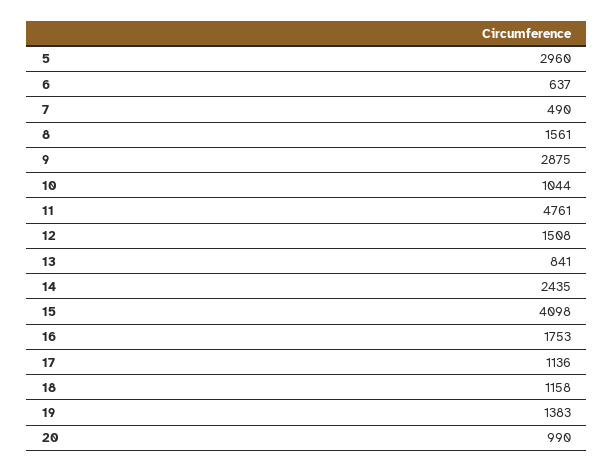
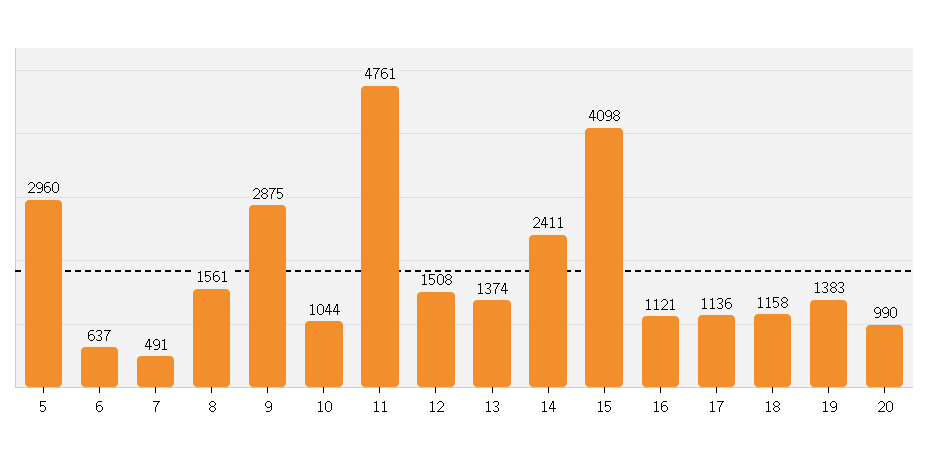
  {
    "5": 2960,
    "6": 637,
-   "7": 490,
+   "7": 491,
    "8": 1561,
    "9": 2875,
    "10": 1044,
    "11": 4761,
    "12": 1508,
-   "13": 841,
+   "13": 1374,
-   "14": 2435,
+   "14": 2411,
    "15": 4098,
-   "16": 1753,
+   "16": 1121,
    "17": 1136,
    "18": 1158,
    "19": 1383,
    "20": 990
  }

